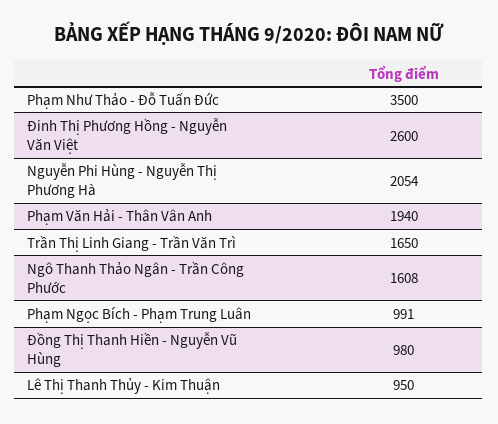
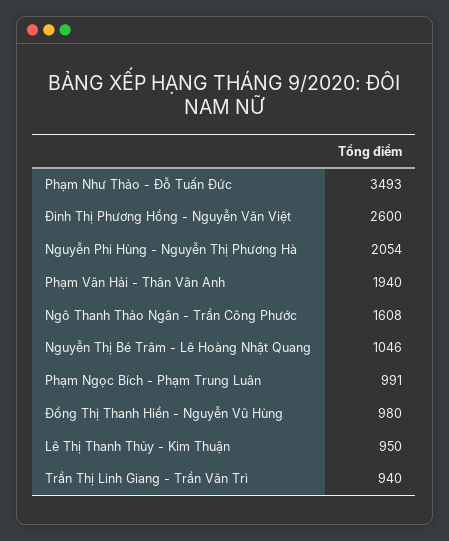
  {
-   "Phạm Như Thảo - Đỗ Tuấn Đức": 3500,
+   "Phạm Như Thảo - Đỗ Tuấn Đức": 3493,
    "Đinh Thị Phương Hồng - Nguyễn Văn Việt": 2600,
    "Nguyễn Phi Hùng - Nguyễn Thị Phương Hà": 2054,
    "Phạm Văn Hải - Thân Vân Anh": 1940,
-   "Trần Thị Linh Giang - Trần Văn Trì": 1650,
+   "Trần Thị Linh Giang - Trần Văn Trì": 940,
    "Ngô Thanh Thảo Ngân - Trần Công Phước": 1608,
    "Phạm Ngọc Bích - Phạm Trung Luân": 991,
    "Đồng Thị Thanh Hiền - Nguyễn Vũ Hùng": 980,
-   "Lê Thị Thanh Thủy - Kim Thuận": 950
+   "Lê Thị Thanh Thủy - Kim Thuận": 950,
+   "Nguyễn Thị Bé Trâm - Lê Hoàng Nhật Quang": 1046
  }

